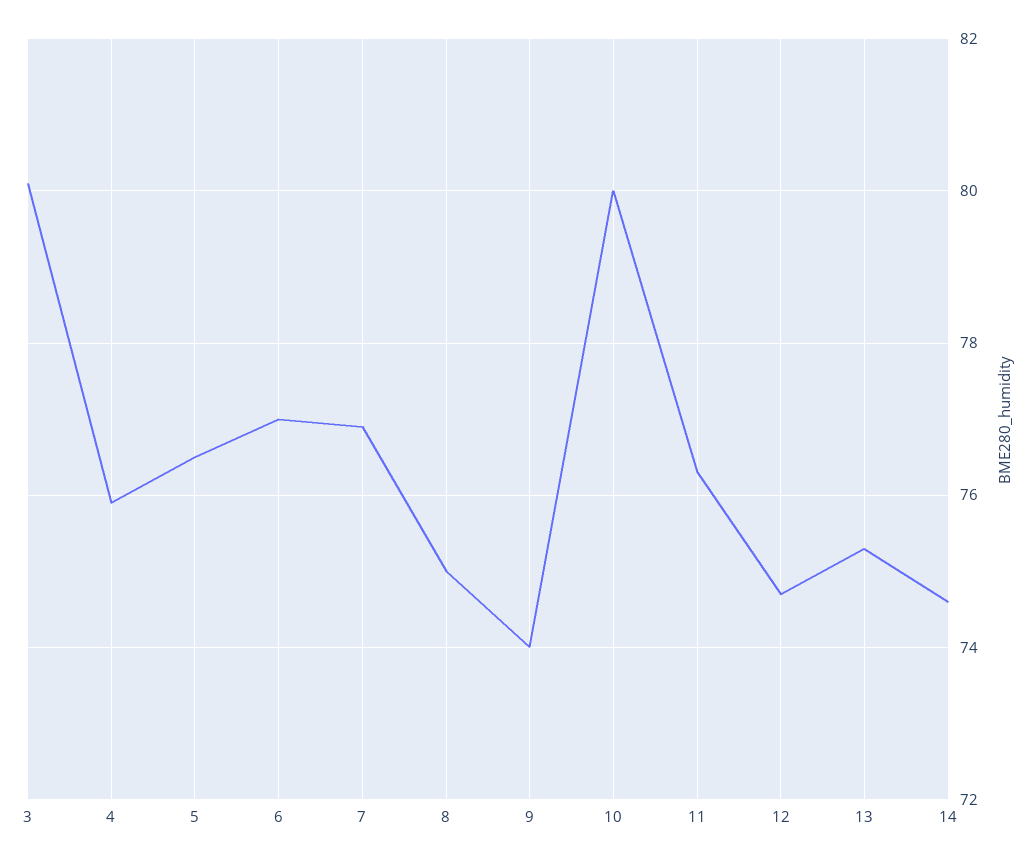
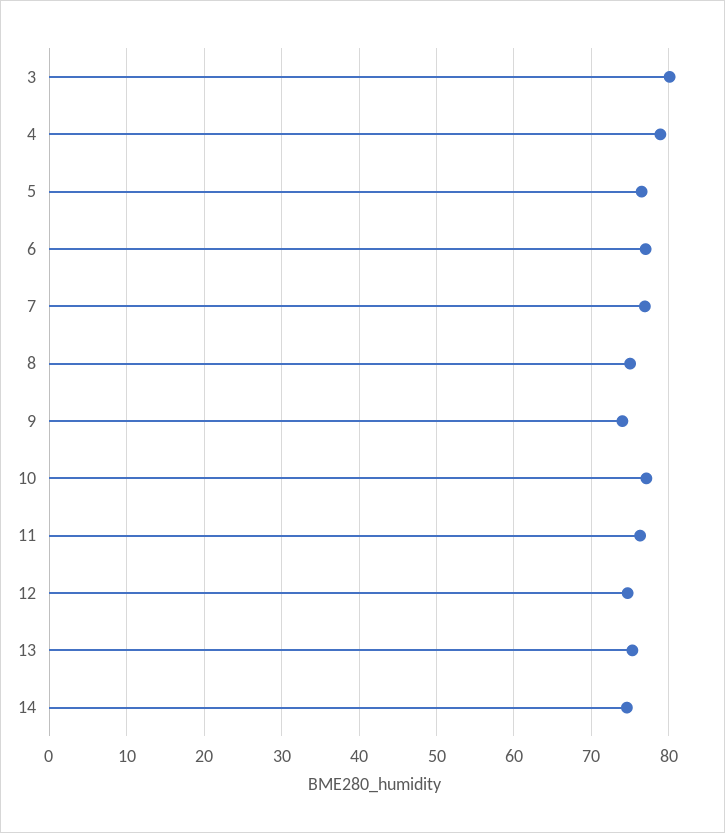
  {
    "3": 80,
-   "4": 76,
+   "4": 79,
    "5": 76.5,
    "6": 77,
    "7": 77,
    "8": 75,
    "9": 74,
-   "10": 80,
+   "10": 77,
    "11": 76.5,
    "12": 74.5,
    "13": 75.5,
    "14": 74.5
  }

